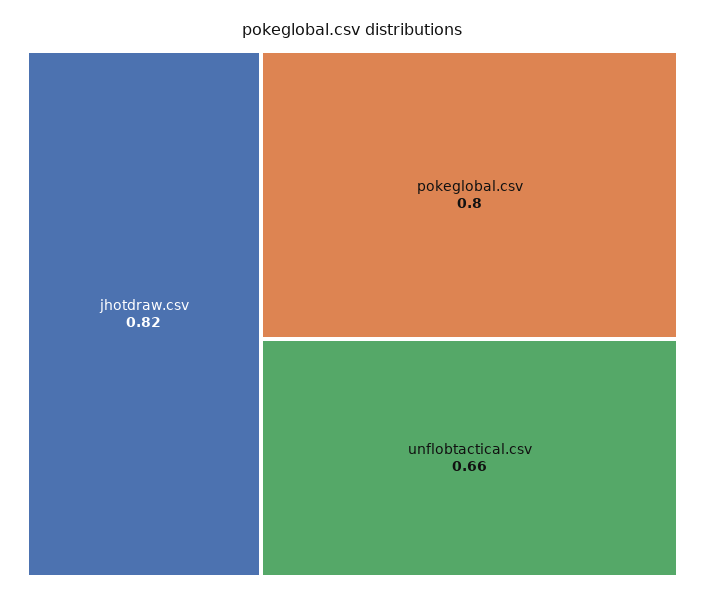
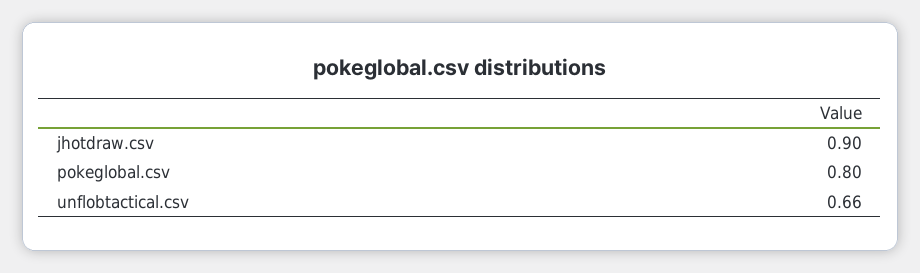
  {
-   "jhotdraw.csv": 0.82,
+   "jhotdraw.csv": 0.9,
    "pokeglobal.csv": 0.8,
    "unflobtactical.csv": 0.66
  }

